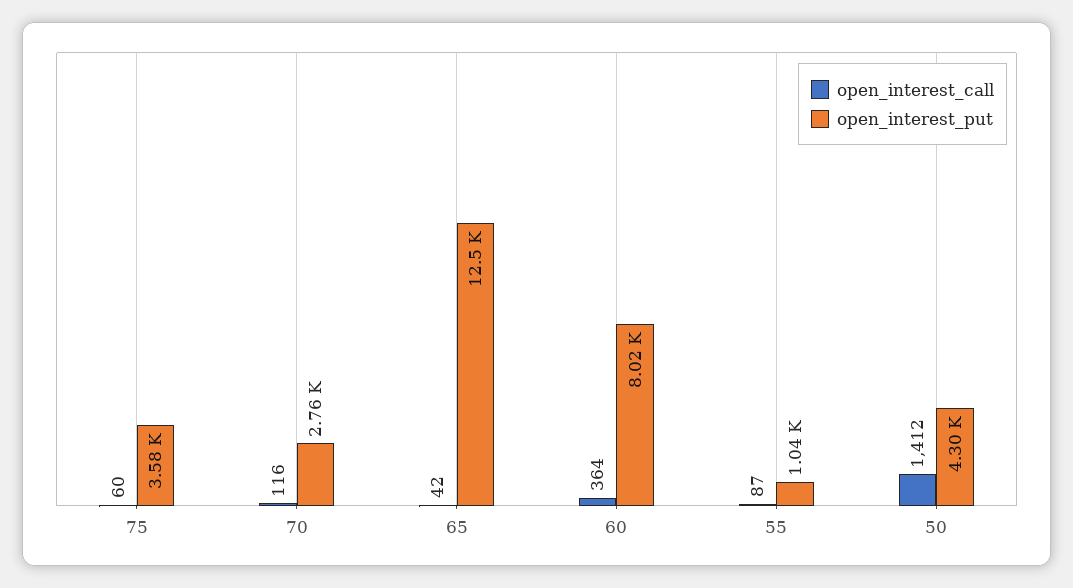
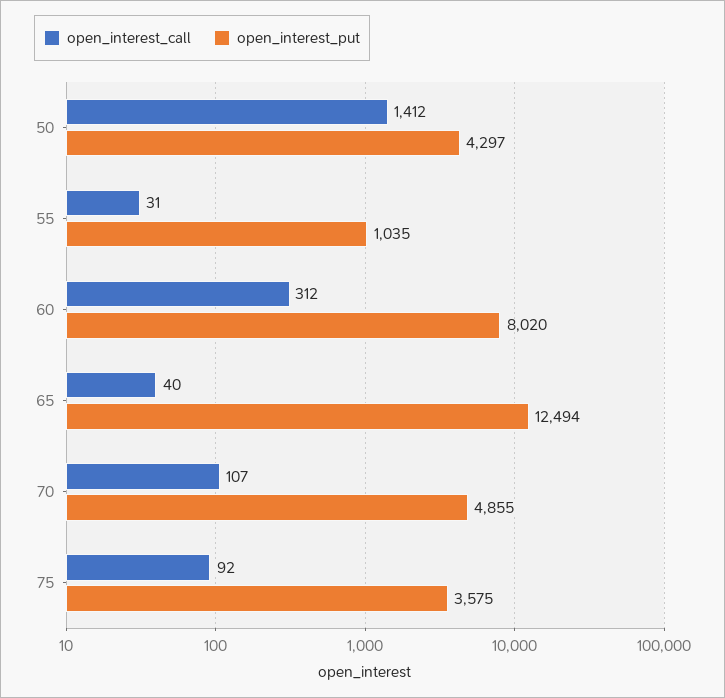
  {
    "open_interest_call": {
-     "75": 60,
+     "75": 92,
-     "70": 116,
+     "70": 107,
-     "65": 42,
+     "65": 40,
-     "60": 364,
+     "60": 312,
-     "55": 87,
+     "55": 31,
      "50": 1412
    },
    "open_interest_put": {
      "75": 3575,
-     "70": 2760,
+     "70": 4855,
      "65": 12494,
      "60": 8020,
      "55": 1035,
      "50": 4297
    }
  }

